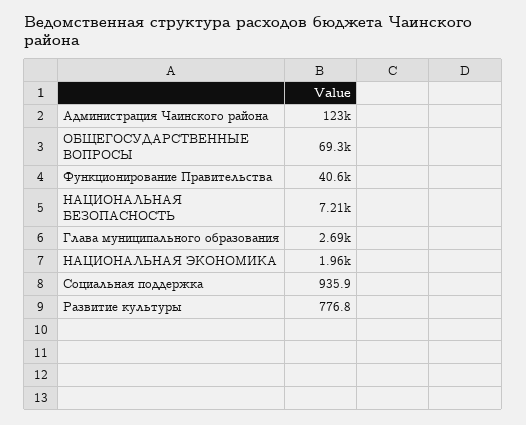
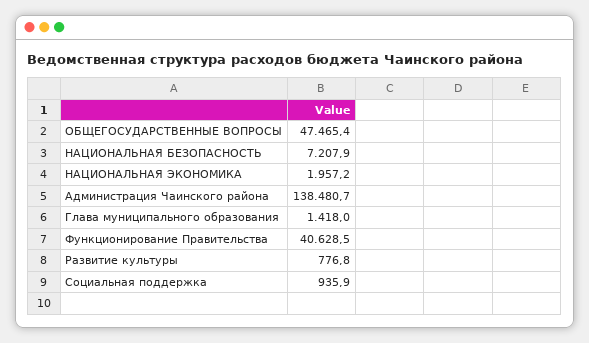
  {
-   "Администрация Чаинского района": 123000,
+   "Администрация Чаинского района": 138480.7,
-   "ОБЩЕГОСУДАРСТВЕННЫЕ ВОПРОСЫ": 69300,
+   "ОБЩЕГОСУДАРСТВЕННЫЕ ВОПРОСЫ": 47465.4,
    "Функционирование Правительства": 40628.5,
    "НАЦИОНАЛЬНАЯ БЕЗОПАСНОСТЬ": 7207.9,
-   "Глава муниципального образования": 2690,
+   "Глава муниципального образования": 1418,
    "НАЦИОНАЛЬНАЯ ЭКОНОМИКА": 1957.2,
    "Социальная поддержка": 935.9,
    "Развитие культуры": 776.8
  }

